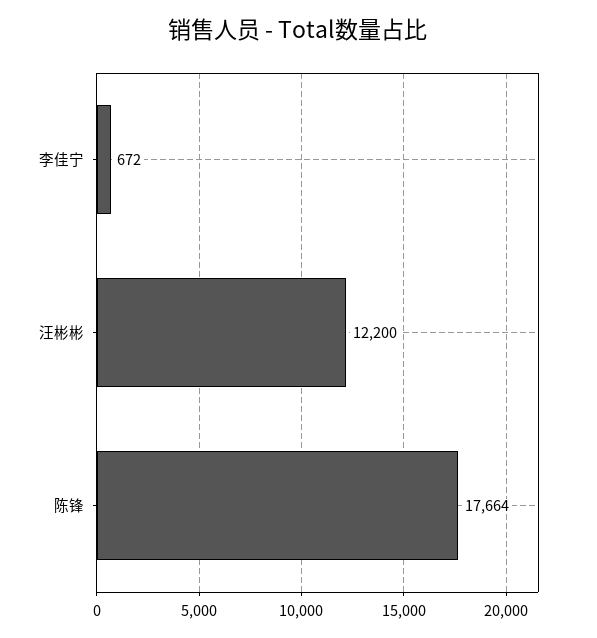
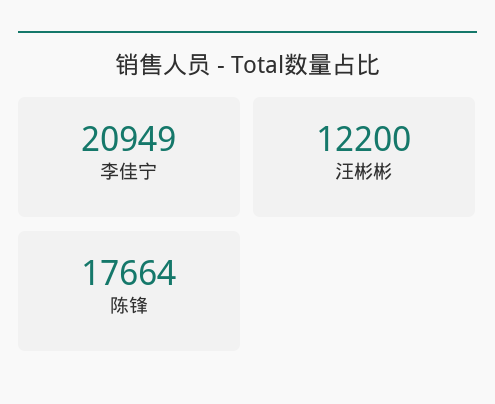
  {
-   "李佳宁": 672,
+   "李佳宁": 20949,
    "汪彬彬": 12200,
    "陈锋": 17664
  }

